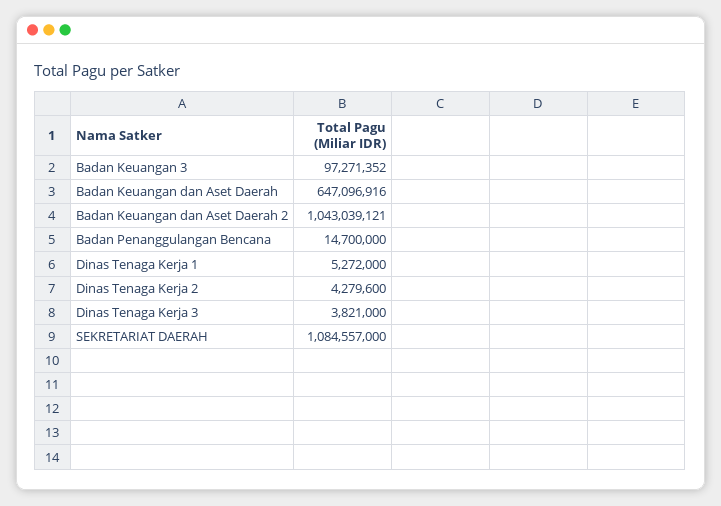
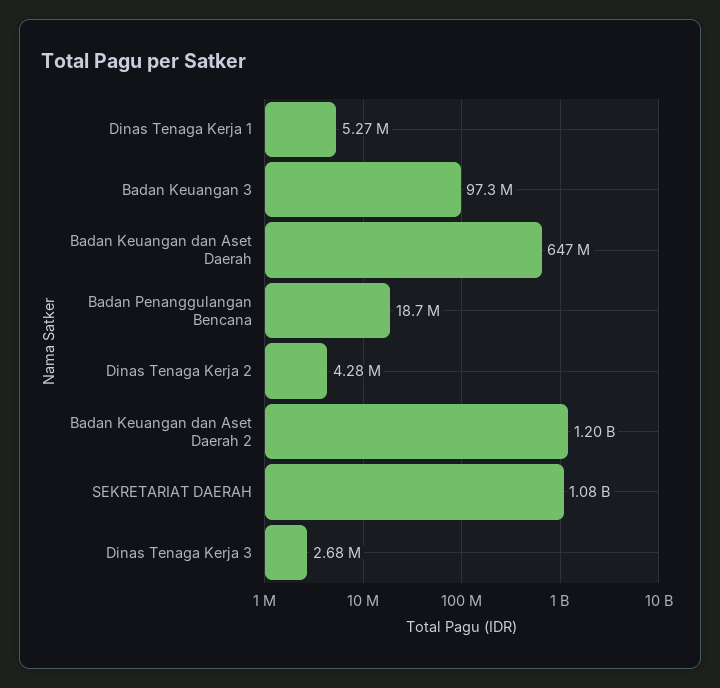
  {
    "Badan Keuangan 3": 97271352,
    "Badan Keuangan dan Aset Daerah": 647096916,
-   "Badan Keuangan dan Aset Daerah 2": 1043039121,
+   "Badan Keuangan dan Aset Daerah 2": 1200000000,
-   "Badan Penanggulangan Bencana": 14700000,
+   "Badan Penanggulangan Bencana": 18700000,
    "Dinas Tenaga Kerja 1": 5272000,
    "Dinas Tenaga Kerja 2": 4279600,
-   "Dinas Tenaga Kerja 3": 3821000,
+   "Dinas Tenaga Kerja 3": 2680000,
    "SEKRETARIAT DAERAH": 1084557000
  }

